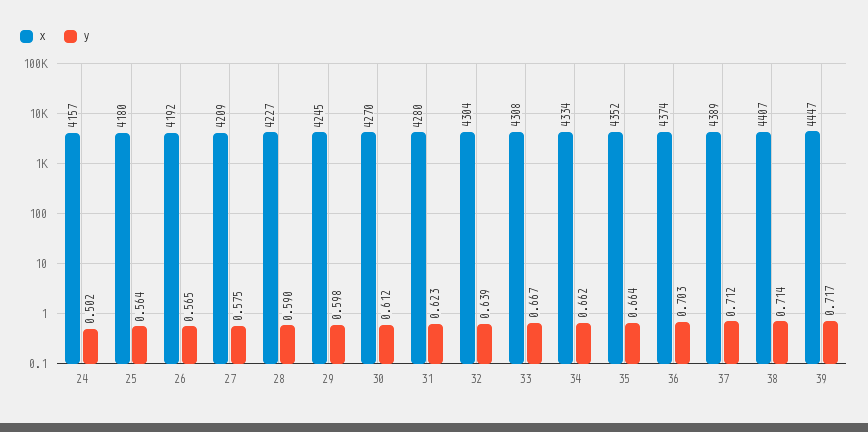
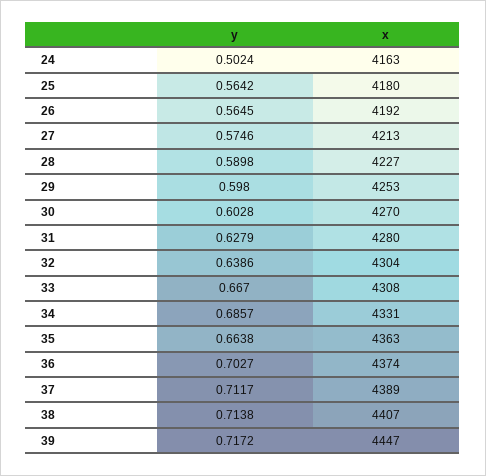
  {
    "x": {
-     "24": 4157,
+     "24": 4163,
      "25": 4180,
      "26": 4192,
-     "27": 4209,
+     "27": 4213,
      "28": 4227,
-     "29": 4245,
+     "29": 4253,
      "30": 4270,
      "31": 4280,
      "32": 4304,
      "33": 4308,
-     "34": 4334,
+     "34": 4331,
-     "35": 4352,
+     "35": 4363,
      "36": 4374,
      "37": 4389,
      "38": 4407,
      "39": 4447
    },
    "y": {
      "24": 0.5024,
      "25": 0.5642,
      "26": 0.5645,
      "27": 0.5746,
      "28": 0.5898,
      "29": 0.598,
-     "30": 0.612,
+     "30": 0.6028,
-     "31": 0.623,
+     "31": 0.6279,
      "32": 0.6386,
      "33": 0.667,
-     "34": 0.662,
+     "34": 0.6857,
      "35": 0.6638,
      "36": 0.7027,
      "37": 0.7117,
      "38": 0.7138,
      "39": 0.7172
    }
  }

